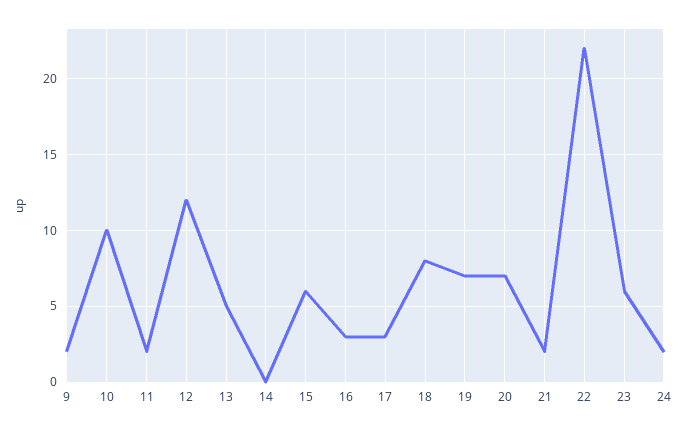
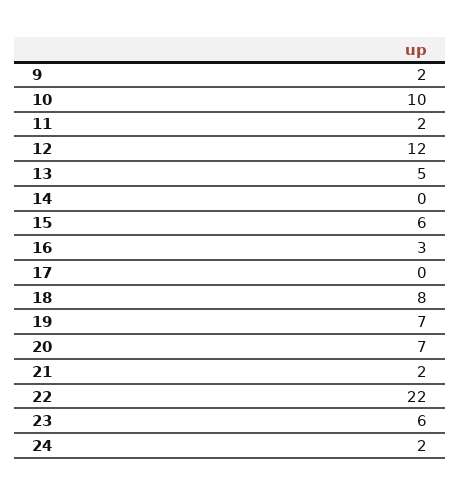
  {
    "9": 2,
    "10": 10,
    "11": 2,
    "12": 12,
    "13": 5,
    "14": 0,
    "15": 6,
    "16": 3,
-   "17": 3,
+   "17": 0,
    "18": 8,
    "19": 7,
    "20": 7,
    "21": 2,
    "22": 22,
    "23": 6,
    "24": 2
  }

